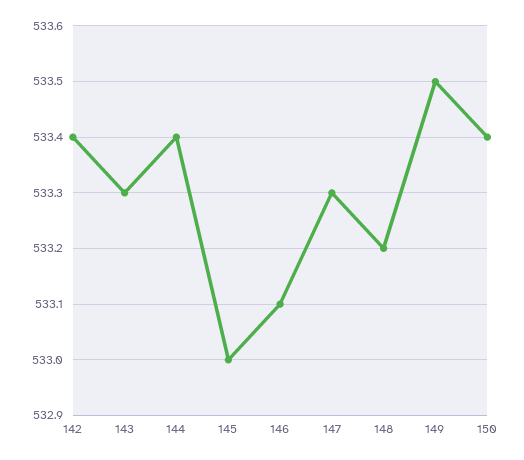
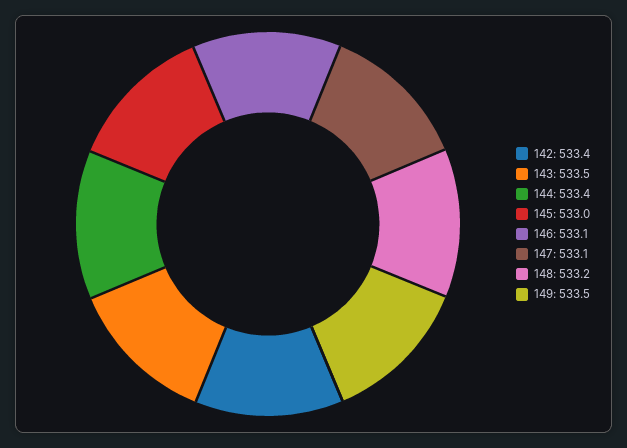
  {
    "142": 533.4,
-   "143": 533.3,
+   "143": 533.5,
    "144": 533.4,
    "145": 533,
    "146": 533.1,
-   "147": 533.3,
+   "147": 533.1,
    "148": 533.2,
-   "149": 533.5,
+   "149": 533.5
-   "150": 533.4
  }

